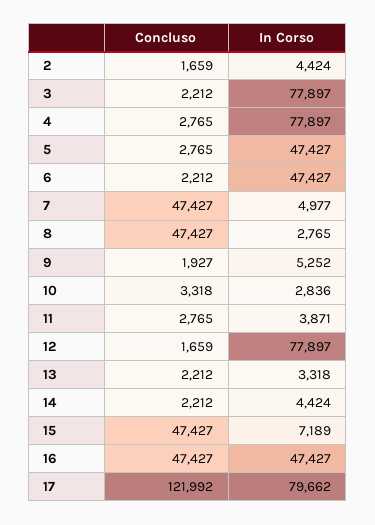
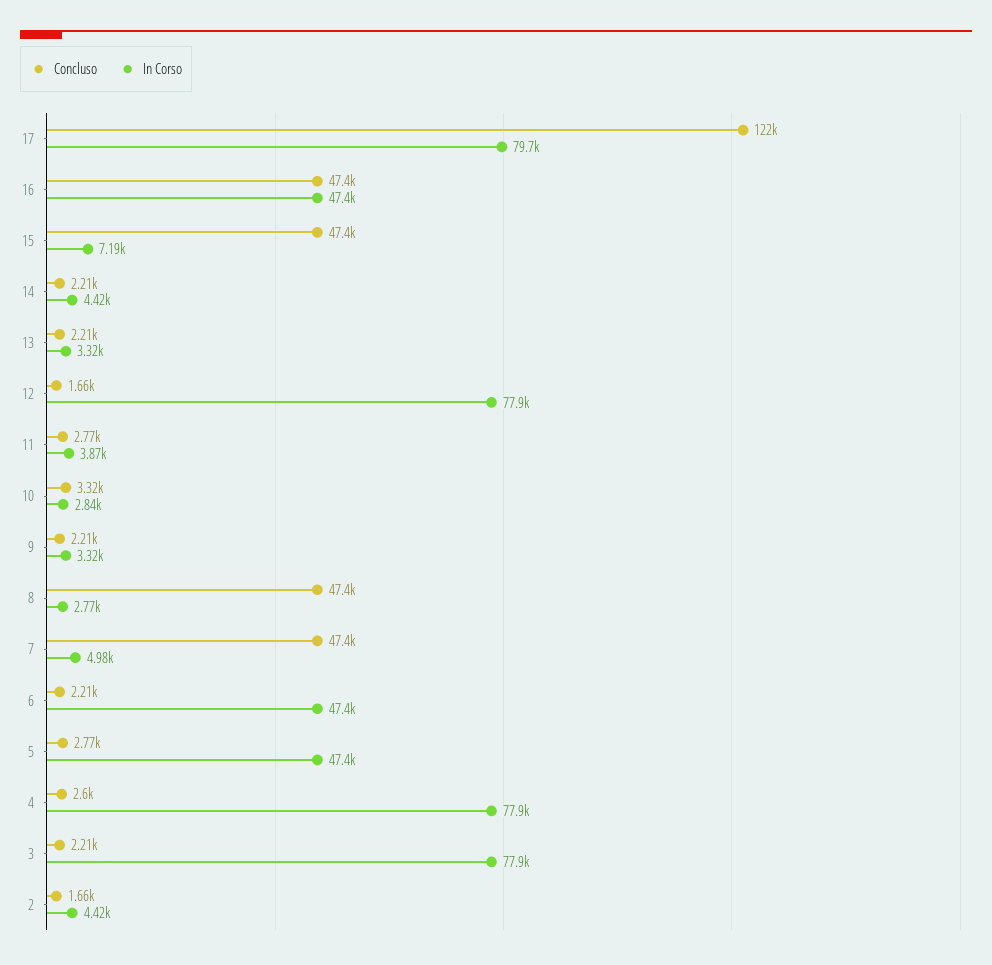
  {
    "Concluso": {
      "2": 1659,
      "3": 2212,
-     "4": 2765,
+     "4": 2600,
      "5": 2765,
      "6": 2212,
      "7": 47427,
      "8": 47427,
-     "9": 1927,
+     "9": 2210,
      "10": 3318,
      "11": 2765,
      "12": 1659,
      "13": 2212,
      "14": 2212,
      "15": 47427,
      "16": 47427,
      "17": 121992
    },
    "In Corso": {
      "2": 4424,
      "3": 77897,
      "4": 77897,
      "5": 47427,
      "6": 47427,
      "7": 4977,
      "8": 2765,
-     "9": 5252,
+     "9": 3320,
      "10": 2836,
      "11": 3871,
      "12": 77897,
      "13": 3318,
      "14": 4424,
      "15": 7189,
      "16": 47427,
      "17": 79662
    }
  }

